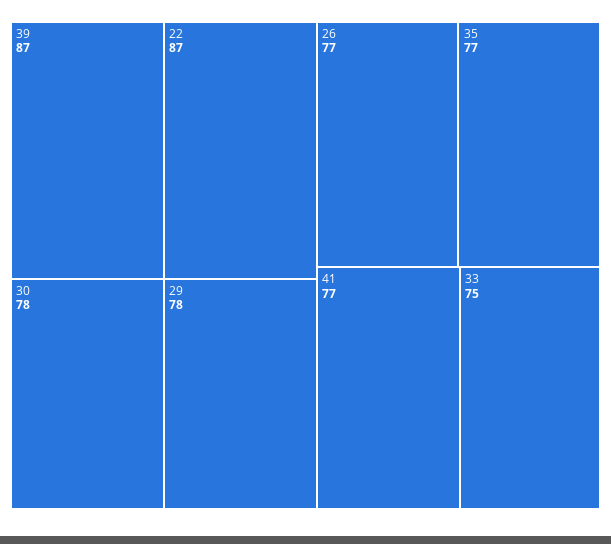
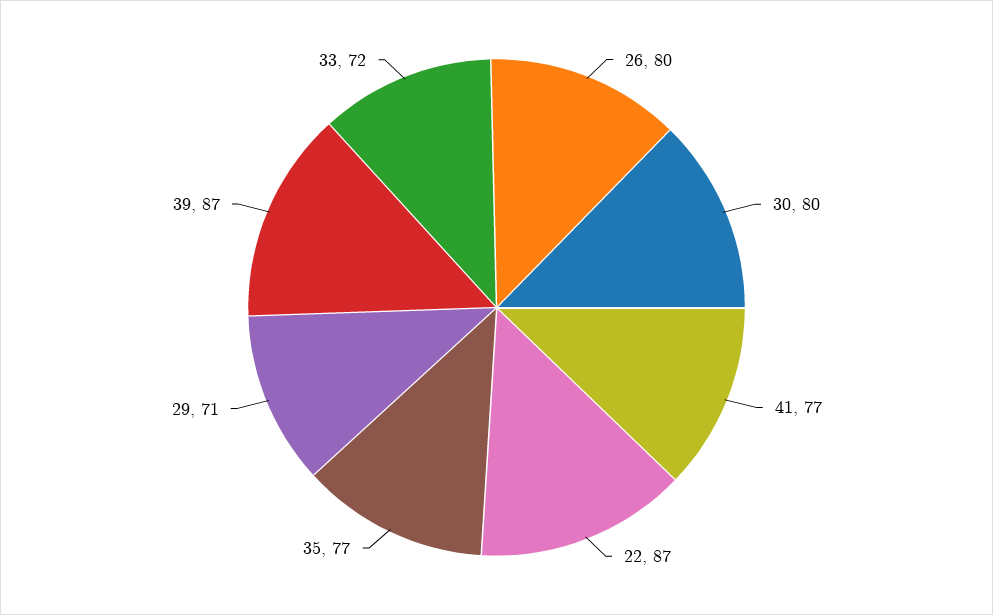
  {
    "39": 87,
    "22": 87,
-   "30": 78,
+   "30": 80,
-   "29": 78,
+   "29": 71,
-   "26": 77,
+   "26": 80,
    "35": 77,
    "41": 77,
-   "33": 75
+   "33": 72
  }

